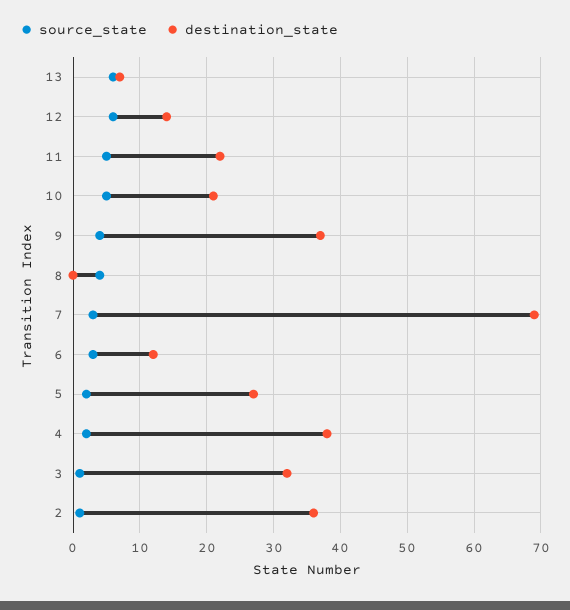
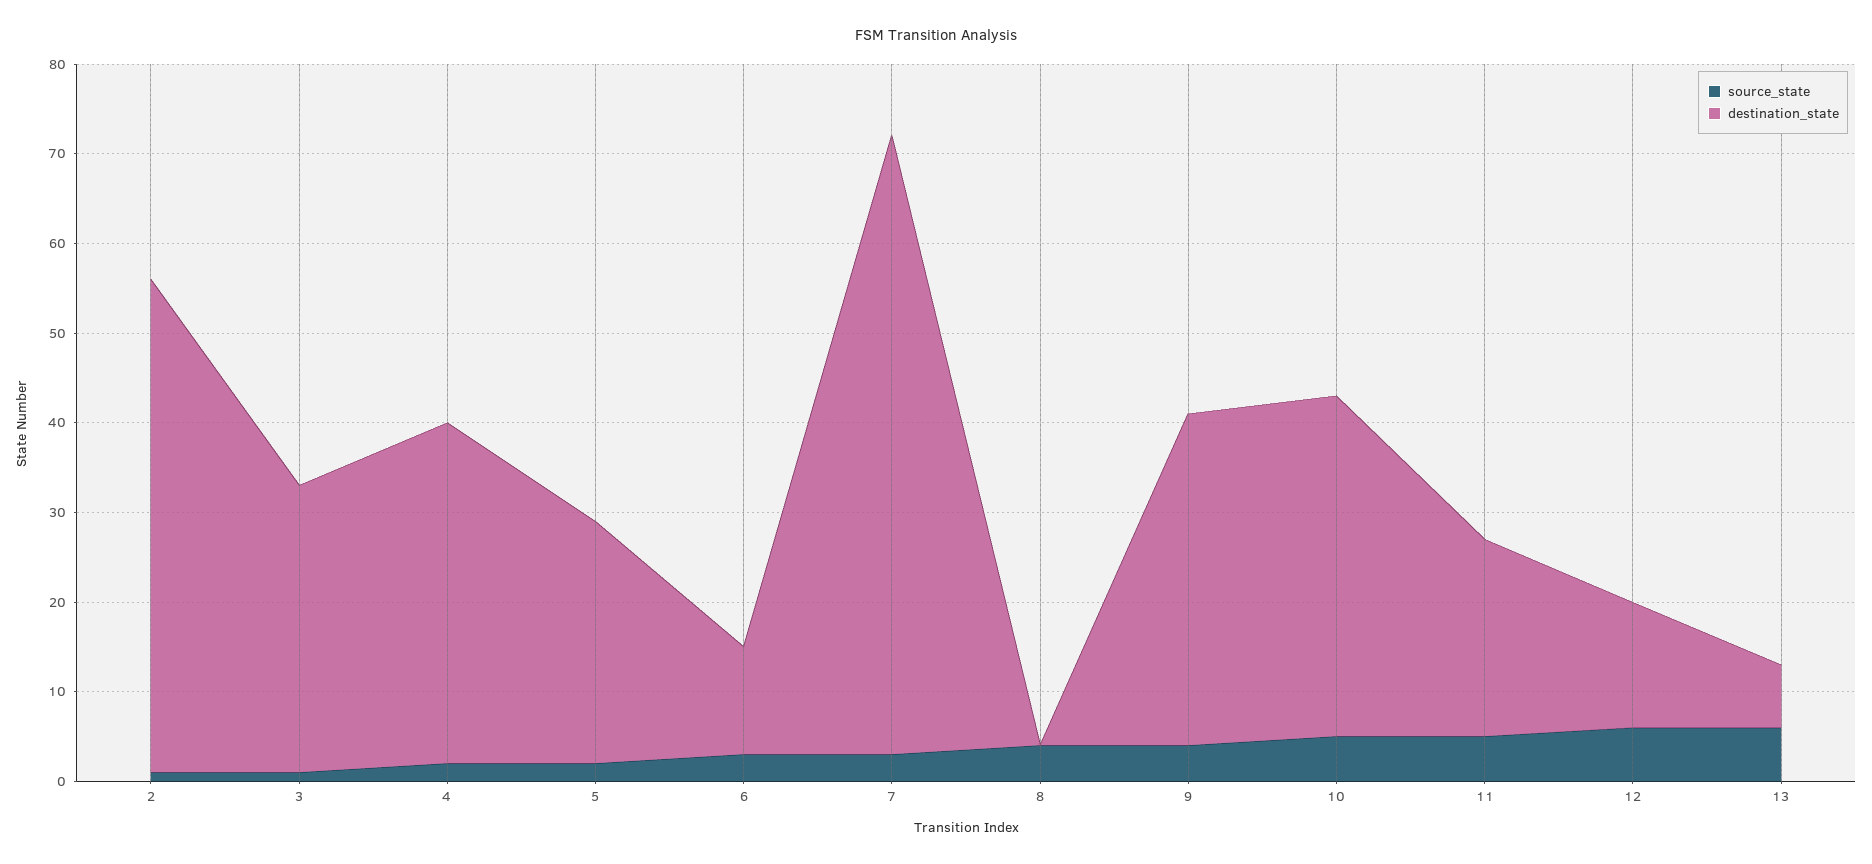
  {
    "source_state": {
      "13": 6,
      "12": 6,
      "11": 5,
      "10": 5,
      "9": 4,
      "8": 4,
      "7": 3,
      "6": 3,
      "5": 2,
      "4": 2,
      "3": 1,
      "2": 1
    },
    "destination_state": {
      "13": 7,
      "12": 14,
      "11": 22,
-     "10": 21,
+     "10": 38,
      "9": 37,
      "8": 0,
      "7": 69,
      "6": 12,
      "5": 27,
      "4": 38,
      "3": 32,
-     "2": 36
+     "2": 55
    }
  }

